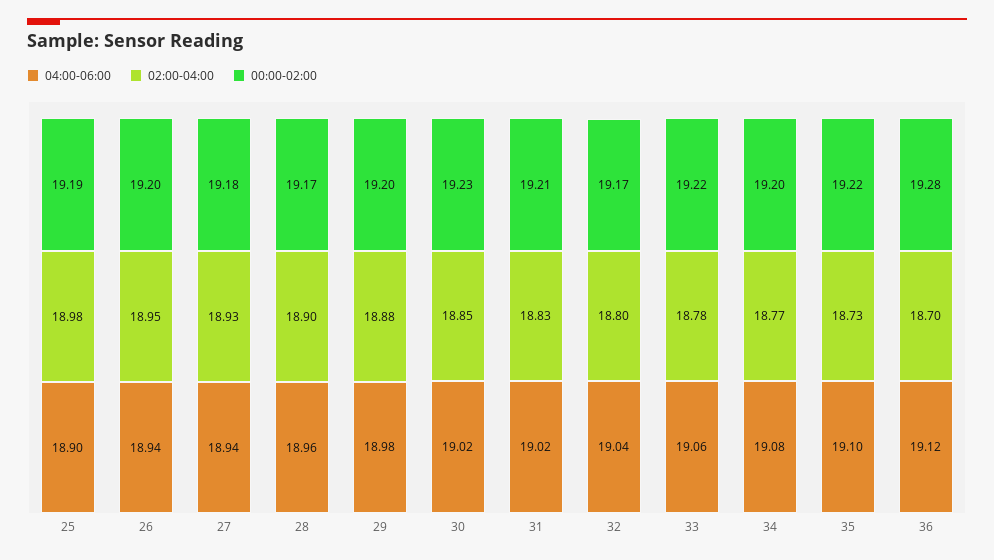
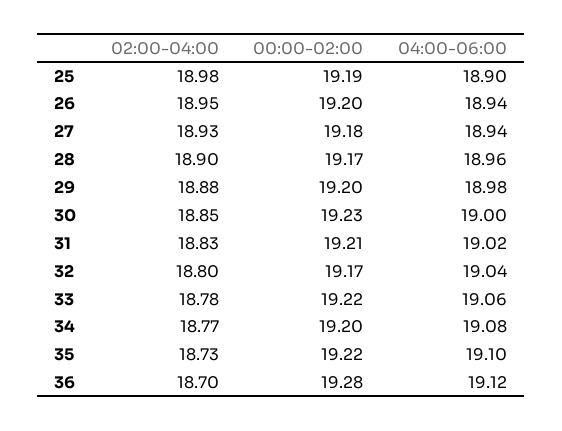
  {
    "04:00-06:00": {
      "25": 18.9,
      "26": 18.94,
      "27": 18.94,
      "28": 18.96,
      "29": 18.98,
-     "30": 19.02,
+     "30": 19,
      "31": 19.02,
      "32": 19.04,
      "33": 19.06,
      "34": 19.08,
      "35": 19.1,
      "36": 19.12
    },
    "02:00-04:00": {
      "25": 18.98,
      "26": 18.95,
      "27": 18.93,
      "28": 18.9,
      "29": 18.88,
      "30": 18.85,
      "31": 18.83,
      "32": 18.8,
      "33": 18.78,
      "34": 18.77,
      "35": 18.73,
      "36": 18.7
    },
    "00:00-02:00": {
      "25": 19.19,
      "26": 19.2,
      "27": 19.18,
      "28": 19.17,
      "29": 19.2,
      "30": 19.23,
      "31": 19.21,
      "32": 19.17,
      "33": 19.22,
      "34": 19.2,
      "35": 19.22,
      "36": 19.28
    }
  }

